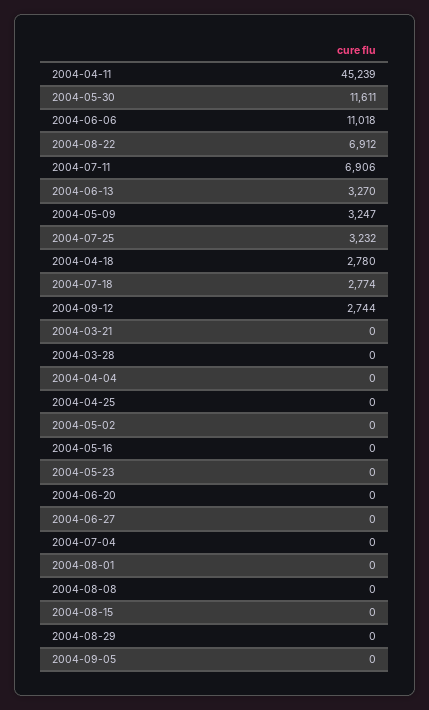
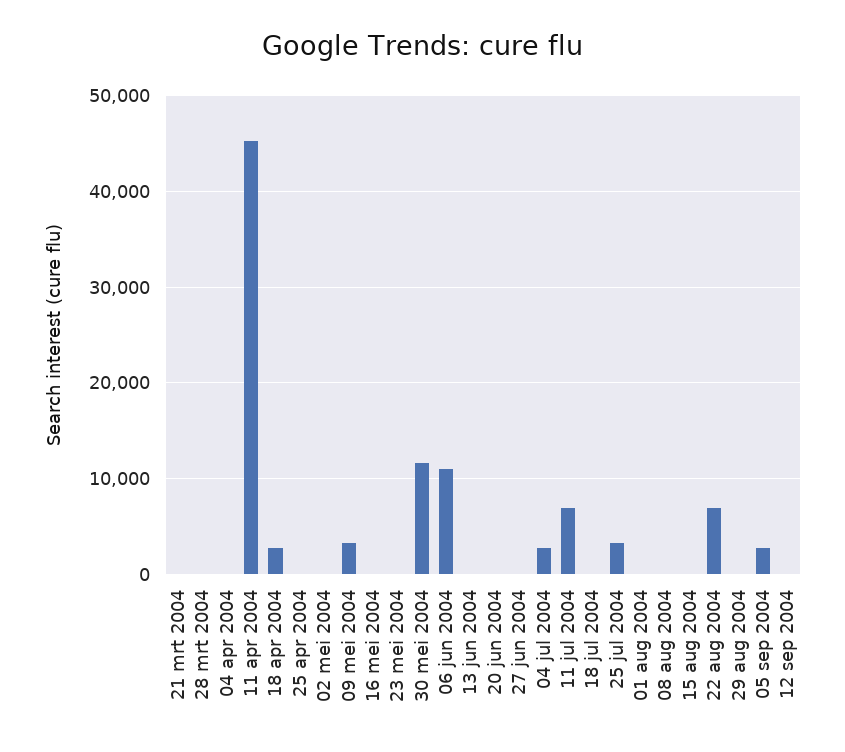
  {
    "2004-04-11": 45239,
    "2004-05-30": 11611,
    "2004-06-06": 11018,
    "2004-08-22": 6912,
    "2004-07-11": 6906,
-   "2004-06-13": 3270,
+   "2004-06-13": 0,
    "2004-05-09": 3247,
    "2004-07-25": 3232,
    "2004-04-18": 2780,
-   "2004-07-18": 2774,
+   "2004-07-18": 0,
-   "2004-09-12": 2744,
+   "2004-09-12": 0,
    "2004-03-21": 0,
    "2004-03-28": 0,
    "2004-04-04": 0,
    "2004-04-25": 0,
    "2004-05-02": 0,
    "2004-05-16": 0,
    "2004-05-23": 0,
    "2004-06-20": 0,
    "2004-06-27": 0,
-   "2004-07-04": 0,
+   "2004-07-04": 3000,
    "2004-08-01": 0,
    "2004-08-08": 0,
    "2004-08-15": 0,
    "2004-08-29": 0,
-   "2004-09-05": 0
+   "2004-09-05": 3000
  }

